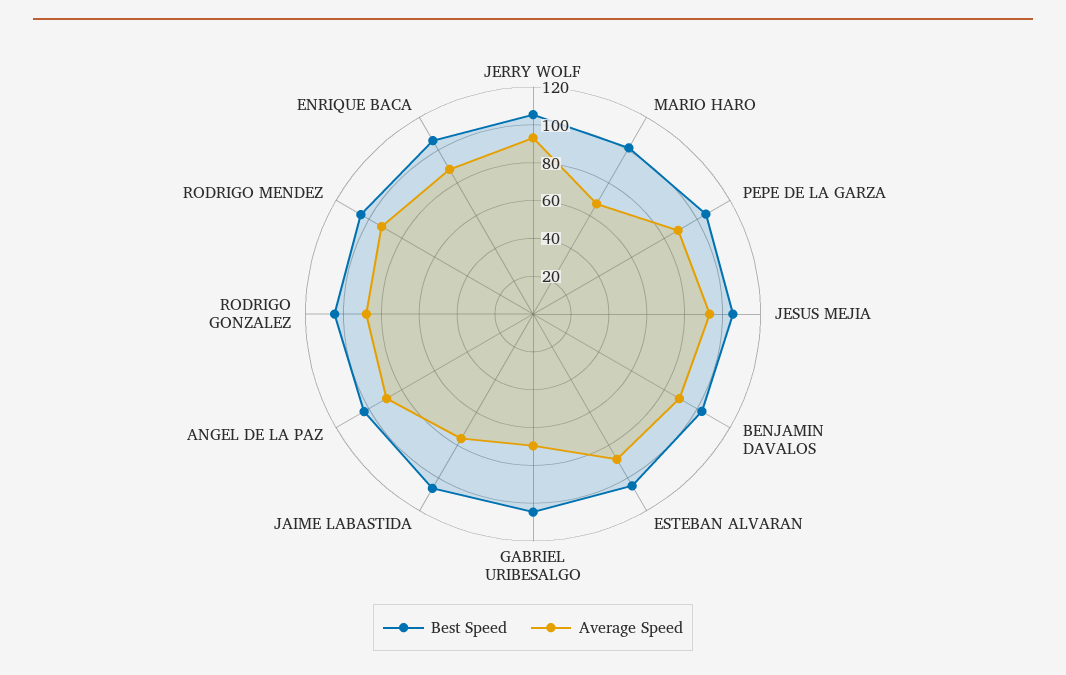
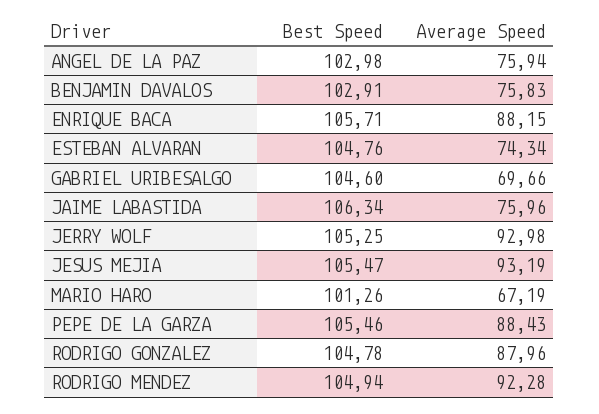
  {
    "Best Speed": {
      "JERRY WOLF": 105.25,
      "MARIO HARO": 101.26,
      "PEPE DE LA GARZA": 105.46,
      "JESUS MEJIA": 105.47,
      "BENJAMIN DAVALOS": 102.91,
      "ESTEBAN ALVARAN": 104.76,
      "GABRIEL URIBESALGO": 104.6,
      "JAIME LABASTIDA": 106.34,
      "ANGEL DE LA PAZ": 102.98,
      "RODRIGO GONZALEZ": 104.78,
      "RODRIGO MENDEZ": 104.94,
      "ENRIQUE BACA": 105.71
    },
    "Average Speed": {
      "JERRY WOLF": 92.98,
      "MARIO HARO": 67.19,
      "PEPE DE LA GARZA": 88.43,
      "JESUS MEJIA": 93.19,
-     "BENJAMIN DAVALOS": 90,
+     "BENJAMIN DAVALOS": 75.83,
-     "ESTEBAN ALVARAN": 90,
+     "ESTEBAN ALVARAN": 74.34,
      "GABRIEL URIBESALGO": 69.66,
      "JAIME LABASTIDA": 75.96,
-     "ANGEL DE LA PAZ": 90,
+     "ANGEL DE LA PAZ": 75.94,
      "RODRIGO GONZALEZ": 87.96,
      "RODRIGO MENDEZ": 92.28,
      "ENRIQUE BACA": 88.15
    }
  }

